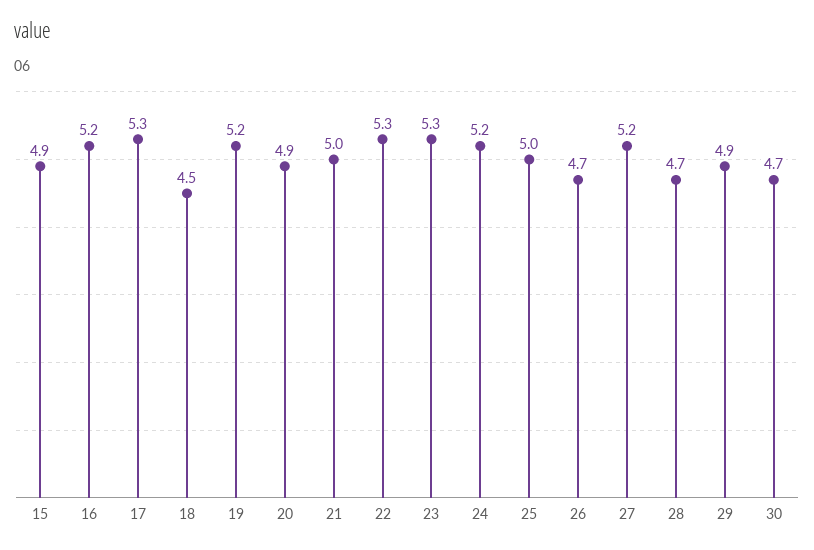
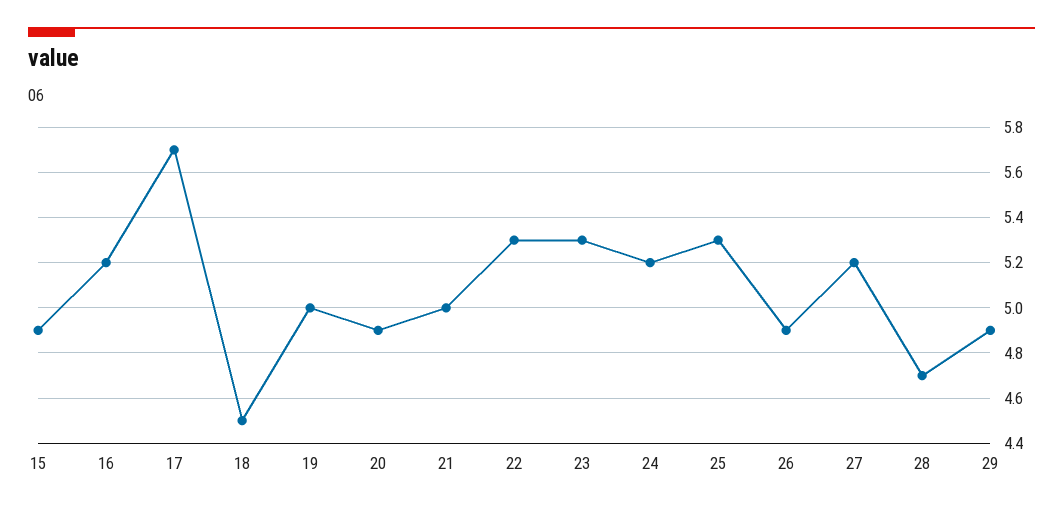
  {
    "15": 4.9,
    "16": 5.2,
-   "17": 5.3,
+   "17": 5.7,
    "18": 4.5,
-   "19": 5.2,
+   "19": 5,
    "20": 4.9,
    "21": 5,
    "22": 5.3,
    "23": 5.3,
    "24": 5.2,
-   "25": 5,
+   "25": 5.3,
-   "26": 4.7,
+   "26": 4.9,
    "27": 5.2,
    "28": 4.7,
-   "29": 4.9,
+   "29": 4.9
-   "30": 4.7
  }

